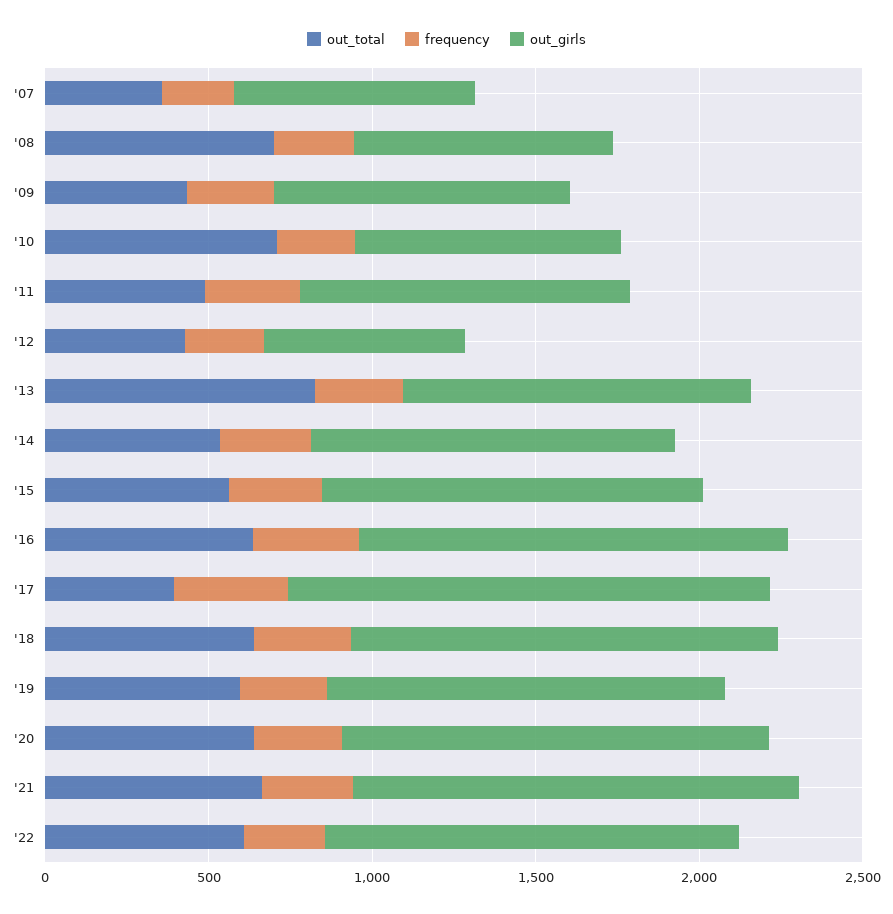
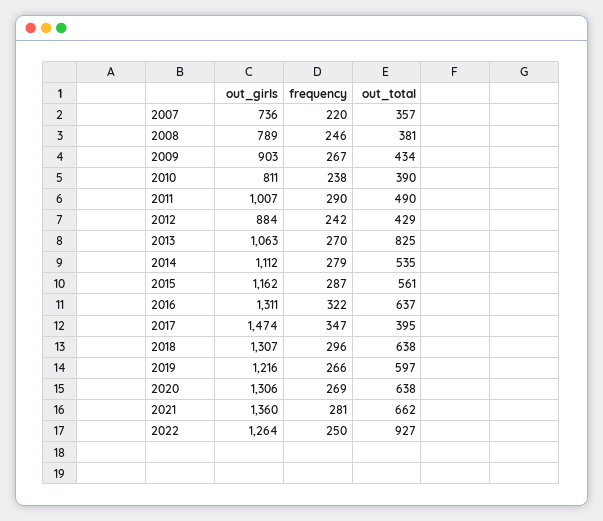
  {
    "out_total": {
      "'07": 357,
-     "'08": 700,
+     "'08": 381,
      "'09": 434,
-     "'10": 700,
+     "'10": 390,
      "'11": 490,
      "'12": 429,
      "'13": 825,
      "'14": 535,
      "'15": 561,
      "'16": 637,
      "'17": 395,
      "'18": 638,
      "'19": 597,
      "'20": 638,
      "'21": 662,
-     "'22": 600
+     "'22": 927
    },
    "frequency": {
      "'07": 220,
      "'08": 246,
      "'09": 267,
      "'10": 238,
      "'11": 290,
      "'12": 242,
      "'13": 270,
      "'14": 279,
      "'15": 287,
      "'16": 322,
      "'17": 347,
      "'18": 296,
      "'19": 266,
      "'20": 269,
      "'21": 281,
      "'22": 250
    },
    "out_girls": {
      "'07": 736,
      "'08": 789,
      "'09": 903,
      "'10": 811,
      "'11": 1007,
-     "'12": 600,
+     "'12": 884,
      "'13": 1063,
      "'14": 1112,
      "'15": 1162,
      "'16": 1311,
      "'17": 1474,
      "'18": 1307,
      "'19": 1216,
      "'20": 1306,
      "'21": 1360,
      "'22": 1264
    }
  }

